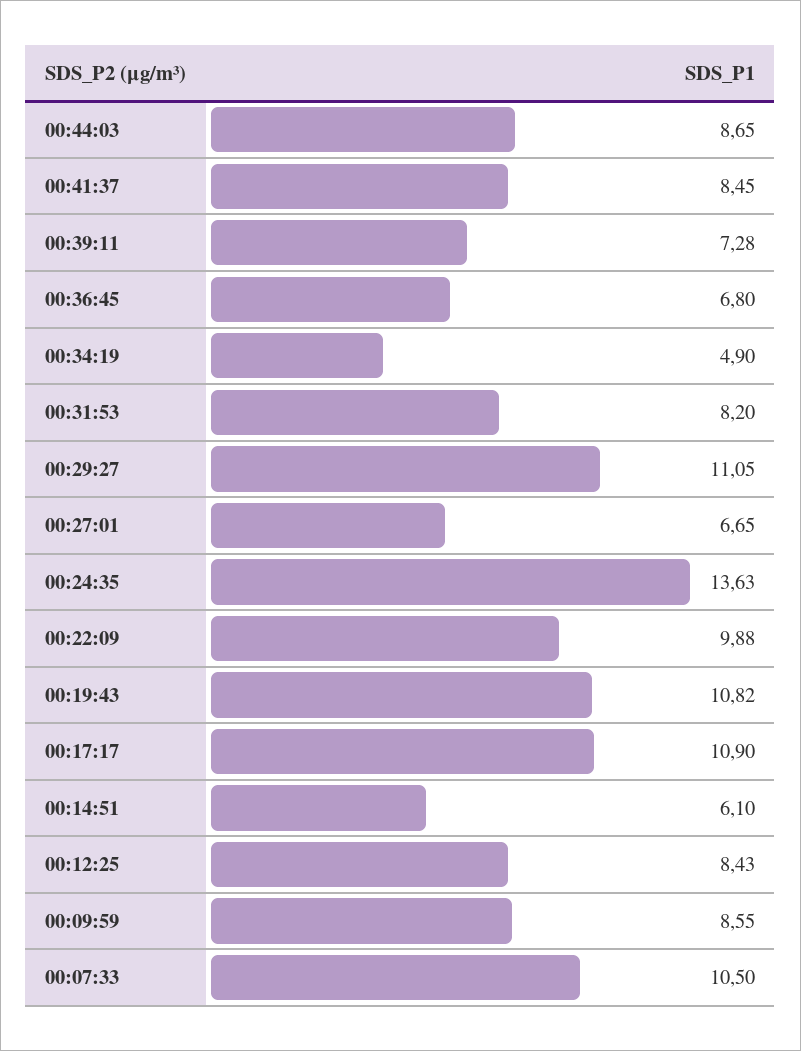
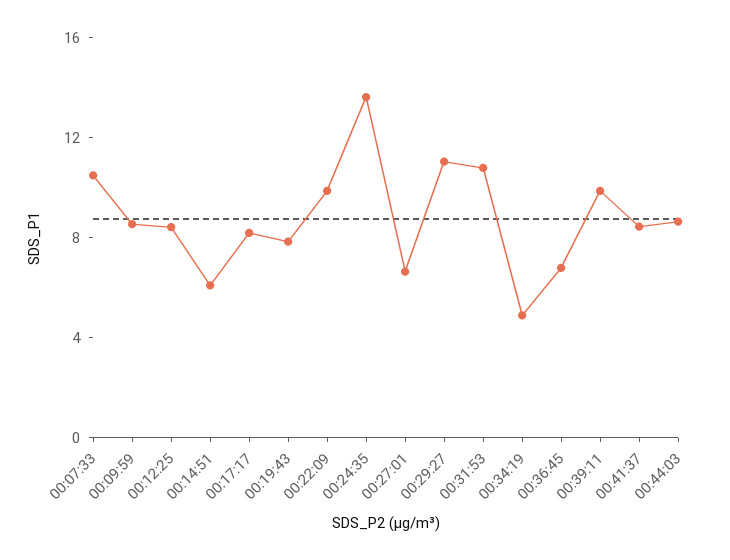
  {
    "00:44:03": 8.65,
    "00:41:37": 8.45,
-   "00:39:11": 7.28,
+   "00:39:11": 10,
    "00:36:45": 6.8,
    "00:34:19": 4.9,
-   "00:31:53": 8.2,
+   "00:31:53": 11,
    "00:29:27": 11.05,
    "00:27:01": 6.65,
    "00:24:35": 13.63,
    "00:22:09": 9.88,
-   "00:19:43": 10.82,
+   "00:19:43": 8,
-   "00:17:17": 10.9,
+   "00:17:17": 8,
    "00:14:51": 6.1,
    "00:12:25": 8.43,
    "00:09:59": 8.55,
    "00:07:33": 10.5
  }

